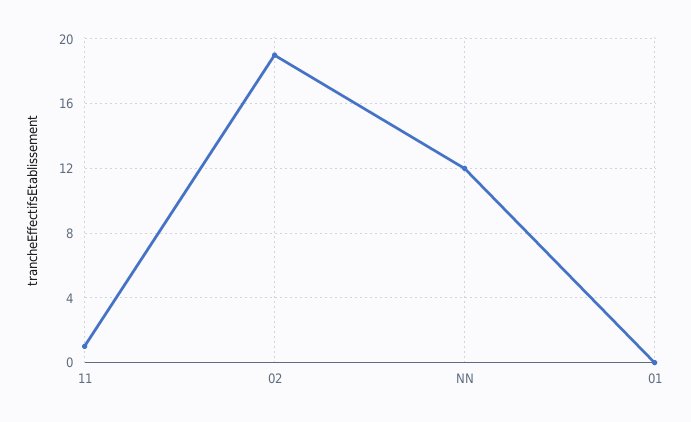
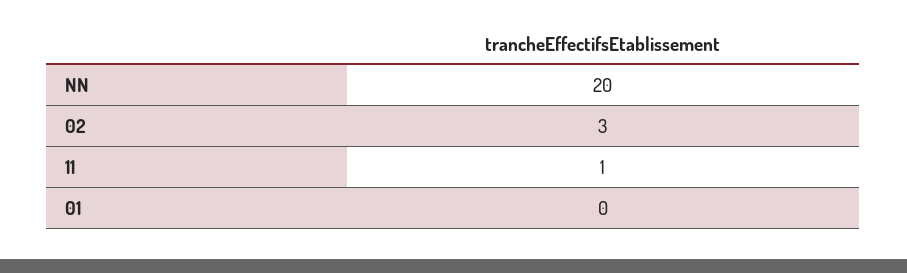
  {
    "11": 1,
-   "02": 19,
+   "02": 3,
-   "NN": 12,
+   "NN": 20,
    "01": 0
  }

